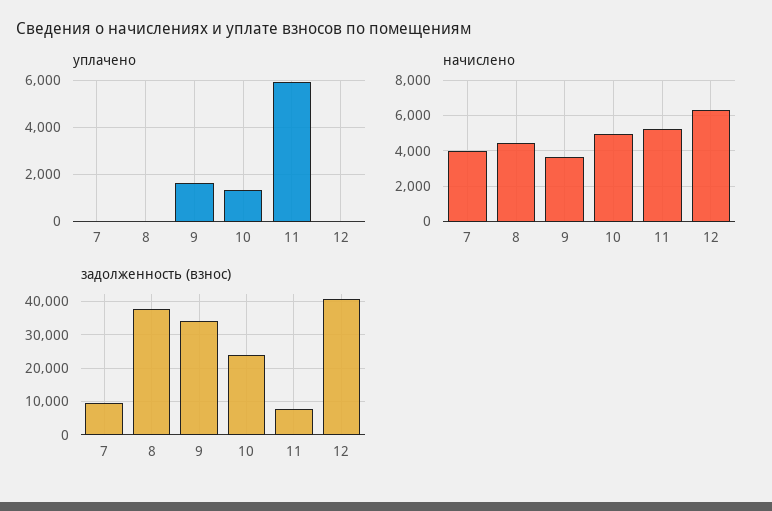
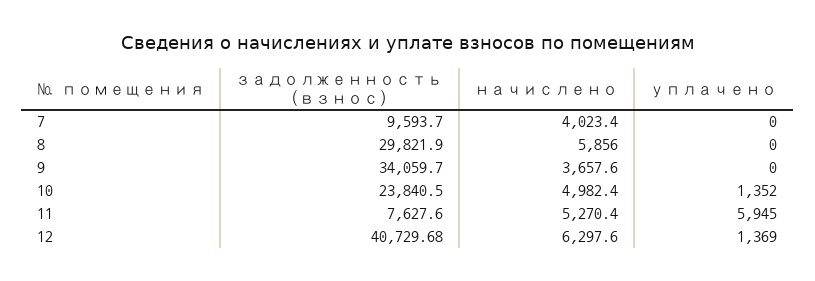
  {
    "уплачено": {
      "7": 0,
      "8": 0,
-     "9": 1500,
+     "9": 0,
      "10": 1352,
      "11": 5945,
-     "12": 0
+     "12": 1369
    },
    "начислено": {
      "7": 4023.4,
-     "8": 4500,
+     "8": 5856,
      "9": 3657.6,
      "10": 4982.4,
      "11": 5270.4,
      "12": 6297.6
    },
    "задолженность (взнос)": {
      "7": 9593.7,
-     "8": 38000,
+     "8": 29821.9,
      "9": 34059.7,
      "10": 23840.5,
      "11": 7627.6,
      "12": 40729.68
    }
  }

